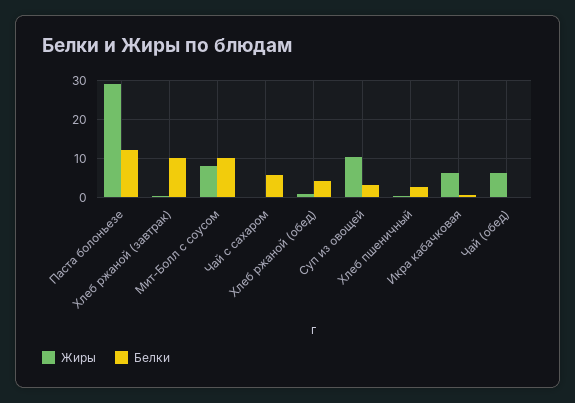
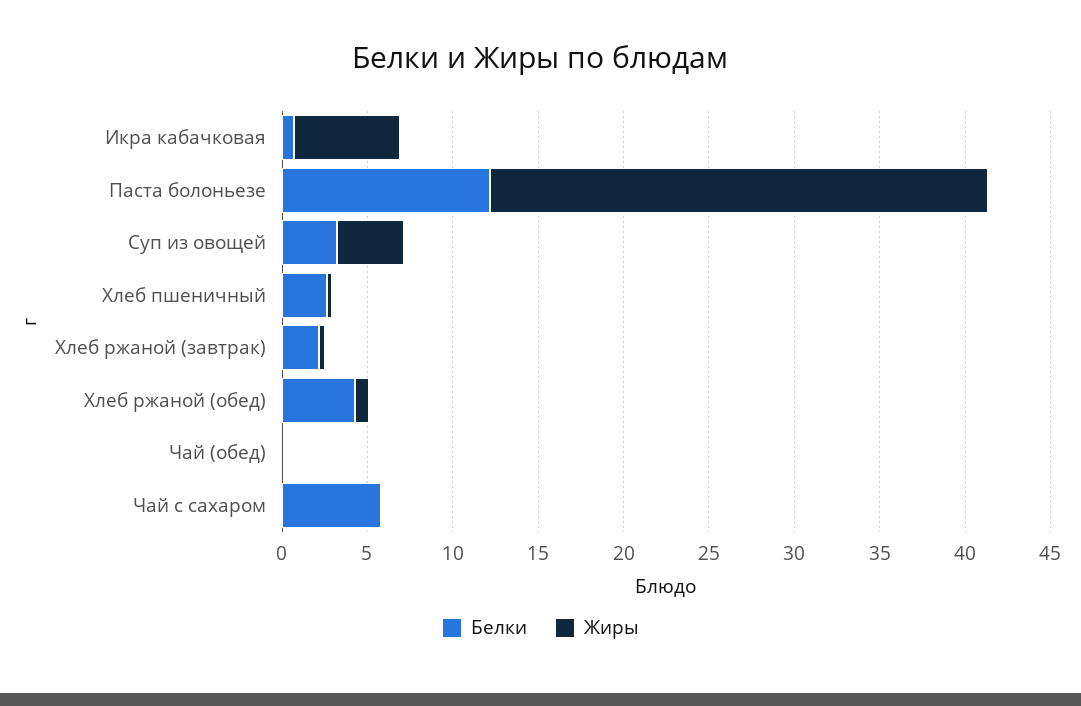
  {
    "Жиры": {
      "Паста болоньезе": 29,
      "Хлеб ржаной (завтрак)": 0,
-     "Мит-Болл с соусом": 8,
      "Чай с сахаром": 0,
      "Хлеб ржаной (обед)": 1,
-     "Суп из овощей": 10,
+     "Суп из овощей": 4,
      "Хлеб пшеничный": 0,
      "Икра кабачковая": 6,
-     "Чай (обед)": 6
+     "Чай (обед)": 0
    },
    "Белки": {
      "Паста болоньезе": 12,
-     "Хлеб ржаной (завтрак)": 10,
+     "Хлеб ржаной (завтрак)": 2,
-     "Мит-Болл с соусом": 10,
      "Чай с сахаром": 6,
      "Хлеб ржаной (обед)": 4,
      "Суп из овощей": 3,
      "Хлеб пшеничный": 3,
      "Икра кабачковая": 1,
      "Чай (обед)": 0
    }
  }

